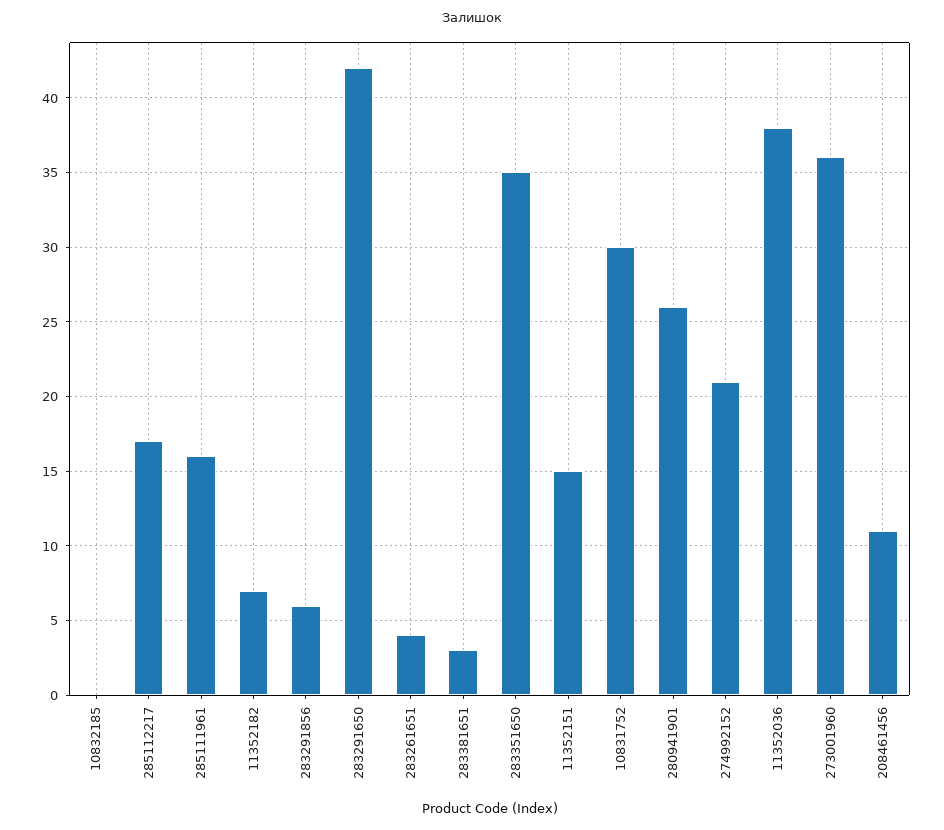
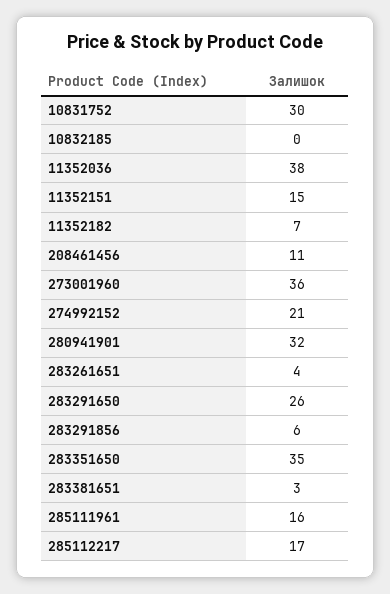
  {
    "10832185": 0,
    "285112217": 17,
    "285111961": 16,
    "11352182": 7,
    "283291856": 6,
-   "283291650": 42,
+   "283291650": 26,
    "283261651": 4,
    "283381651": 3,
    "283351650": 35,
    "11352151": 15,
    "10831752": 30,
-   "280941901": 26,
+   "280941901": 32,
    "274992152": 21,
    "11352036": 38,
    "273001960": 36,
    "208461456": 11
  }

